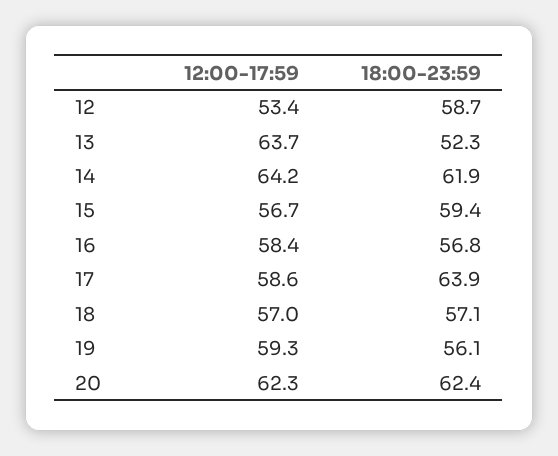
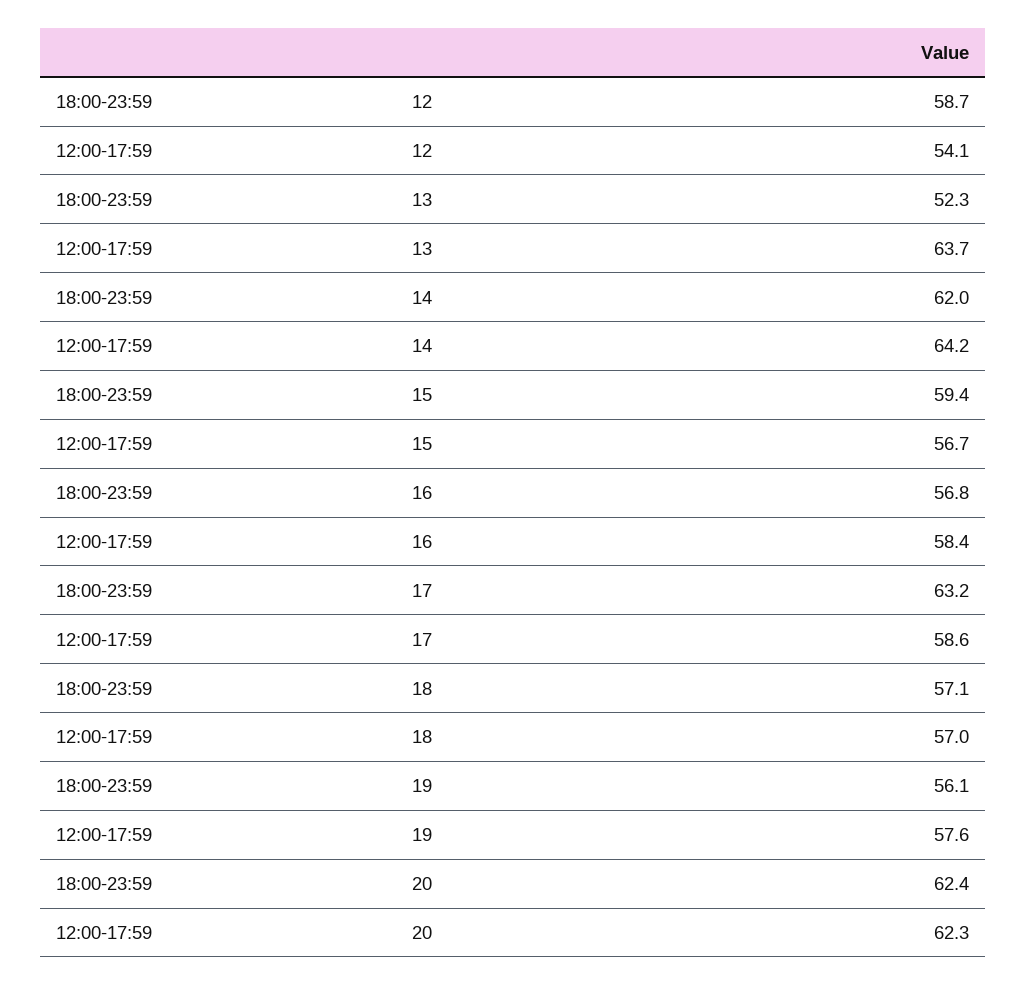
  {
    "12:00-17:59": {
-     "12": 53.4,
+     "12": 54.1,
      "13": 63.7,
      "14": 64.2,
      "15": 56.7,
      "16": 58.4,
      "17": 58.6,
      "18": 57,
-     "19": 59.3,
+     "19": 57.6,
      "20": 62.3
    },
    "18:00-23:59": {
      "12": 58.7,
      "13": 52.3,
-     "14": 61.9,
+     "14": 62,
      "15": 59.4,
      "16": 56.8,
-     "17": 63.9,
+     "17": 63.2,
      "18": 57.1,
      "19": 56.1,
      "20": 62.4
    }
  }

